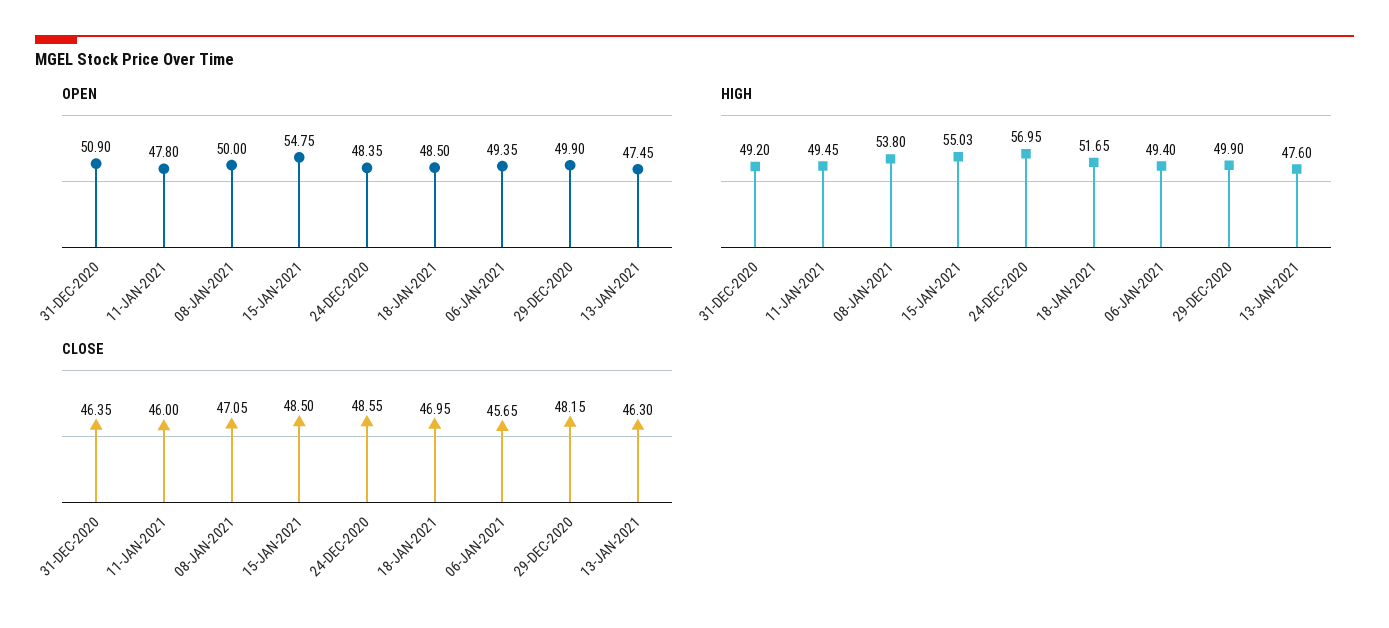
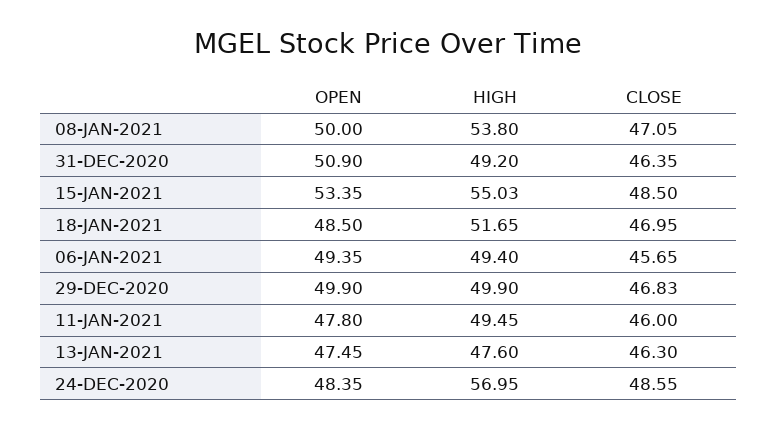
  {
    "OPEN": {
      "31-DEC-2020": 50.9,
      "11-JAN-2021": 47.8,
      "08-JAN-2021": 50,
-     "15-JAN-2021": 54.75,
+     "15-JAN-2021": 53.35,
      "24-DEC-2020": 48.35,
      "18-JAN-2021": 48.5,
      "06-JAN-2021": 49.35,
      "29-DEC-2020": 49.9,
      "13-JAN-2021": 47.45
    },
    "HIGH": {
      "31-DEC-2020": 49.2,
      "11-JAN-2021": 49.45,
      "08-JAN-2021": 53.8,
      "15-JAN-2021": 55.03,
      "24-DEC-2020": 56.95,
      "18-JAN-2021": 51.65,
      "06-JAN-2021": 49.4,
      "29-DEC-2020": 49.9,
      "13-JAN-2021": 47.6
    },
    "CLOSE": {
      "31-DEC-2020": 46.35,
      "11-JAN-2021": 46,
      "08-JAN-2021": 47.05,
      "15-JAN-2021": 48.5,
      "24-DEC-2020": 48.55,
      "18-JAN-2021": 46.95,
      "06-JAN-2021": 45.65,
-     "29-DEC-2020": 48.15,
+     "29-DEC-2020": 46.83,
      "13-JAN-2021": 46.3
    }
  }

